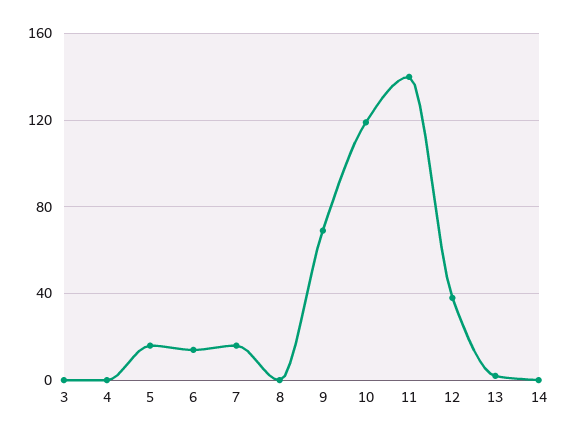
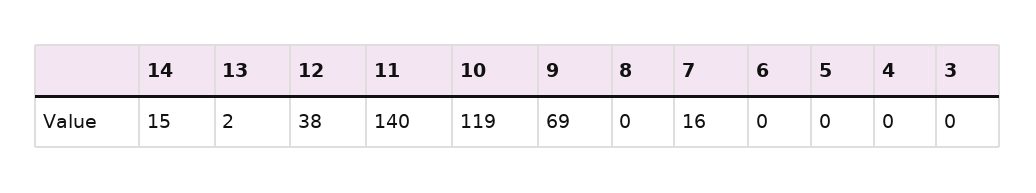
  {
    "3": 0,
    "4": 0,
-   "5": 15,
+   "5": 0,
-   "6": 15,
+   "6": 0,
    "7": 16,
    "8": 0,
    "9": 69,
    "10": 119,
    "11": 140,
    "12": 38,
    "13": 2,
-   "14": 0
+   "14": 15
  }

